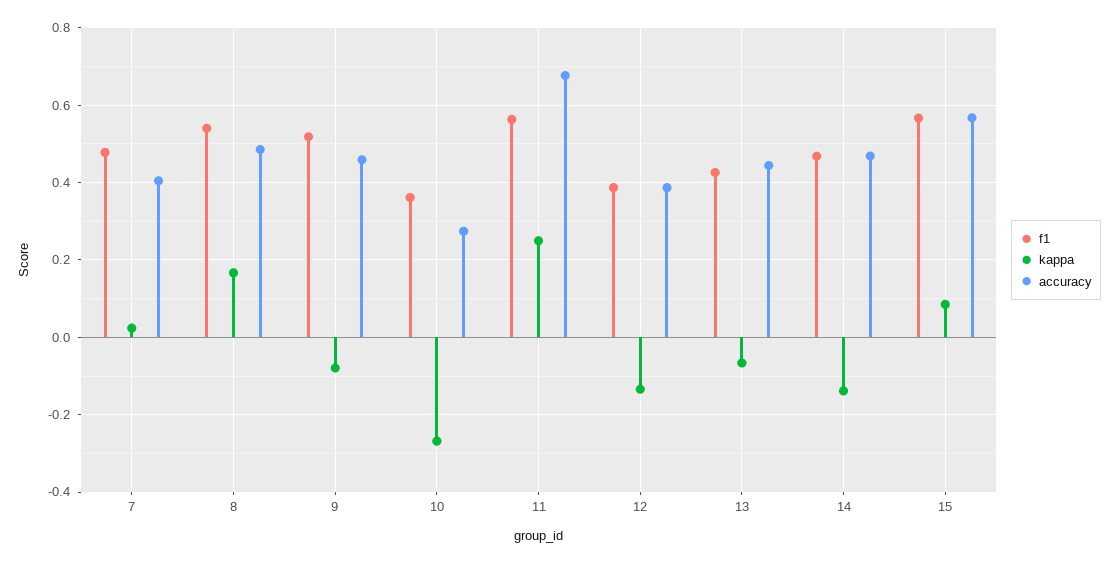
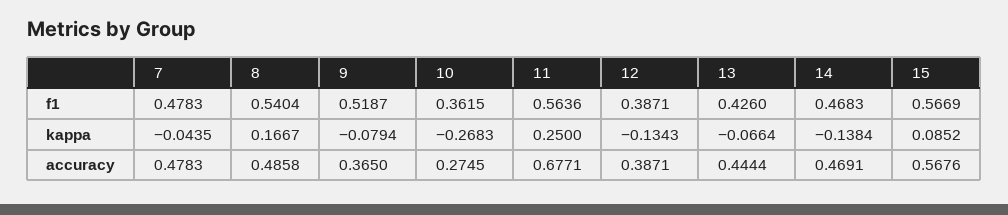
  {
    "f1": {
      "7": 0.4783,
      "8": 0.5404,
      "9": 0.5187,
      "10": 0.3615,
      "11": 0.5636,
      "12": 0.3871,
      "13": 0.426,
      "14": 0.4683,
      "15": 0.5669
    },
    "kappa": {
-     "7": 0.02,
+     "7": -0.0435,
      "8": 0.1667,
      "9": -0.0794,
      "10": -0.2683,
      "11": 0.25,
      "12": -0.1343,
      "13": -0.0664,
      "14": -0.1384,
      "15": 0.0852
    },
    "accuracy": {
-     "7": 0.4,
+     "7": 0.4783,
      "8": 0.4858,
-     "9": 0.46,
+     "9": 0.365,
      "10": 0.2745,
      "11": 0.6771,
      "12": 0.3871,
      "13": 0.4444,
      "14": 0.4691,
      "15": 0.5676
    }
  }

